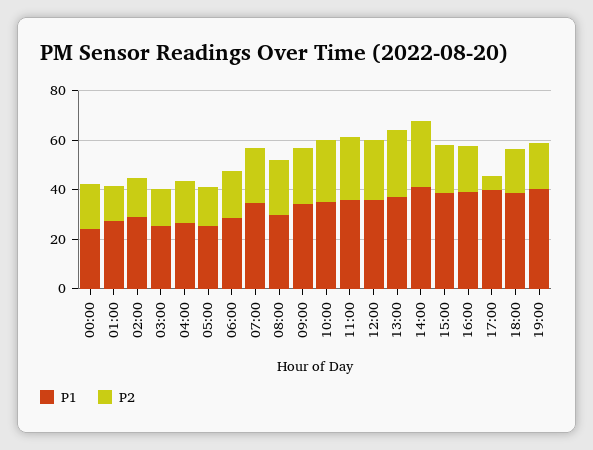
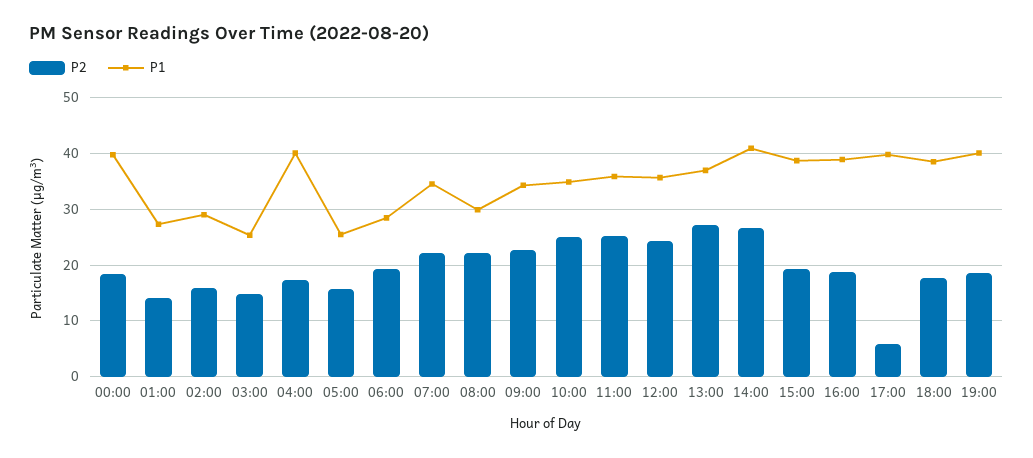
  {
    "P1": {
-     "00:00": 25,
+     "00:00": 40,
      "01:00": 28,
      "02:00": 30,
      "03:00": 26,
-     "04:00": 25,
+     "04:00": 40,
      "05:00": 26,
      "06:00": 28,
      "07:00": 34,
      "08:00": 30,
      "09:00": 34,
      "10:00": 34,
      "11:00": 36,
      "12:00": 36,
      "13:00": 36,
      "14:00": 40,
      "15:00": 38,
      "16:00": 38,
      "17:00": 40,
      "18:00": 38,
      "19:00": 40
    },
    "P2": {
      "00:00": 18,
      "01:00": 14,
      "02:00": 16,
      "03:00": 14,
      "04:00": 18,
      "05:00": 16,
      "06:00": 20,
      "07:00": 22,
      "08:00": 22,
      "09:00": 22,
      "10:00": 26,
      "11:00": 26,
      "12:00": 24,
      "13:00": 28,
      "14:00": 26,
      "15:00": 20,
      "16:00": 18,
      "17:00": 6,
      "18:00": 18,
      "19:00": 18
    }
  }

